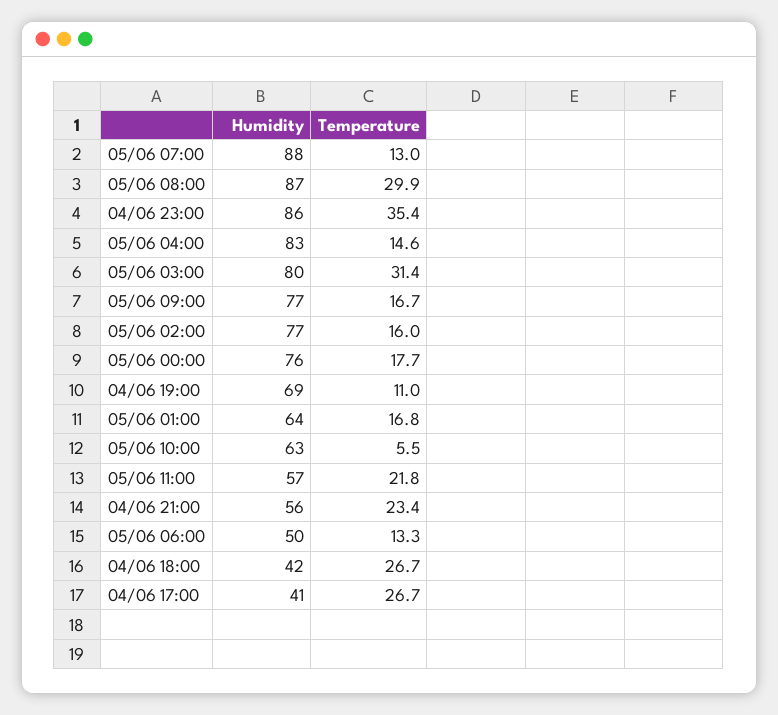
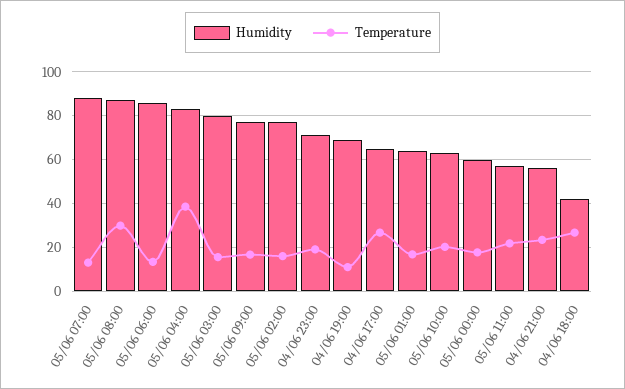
  {
    "Humidity": {
      "05/06 07:00": 88,
      "05/06 08:00": 87,
-     "04/06 23:00": 86,
+     "04/06 23:00": 70,
      "05/06 04:00": 83,
      "05/06 03:00": 80,
      "05/06 09:00": 77,
      "05/06 02:00": 77,
-     "05/06 00:00": 76,
+     "05/06 00:00": 60,
      "04/06 19:00": 69,
      "05/06 01:00": 64,
      "05/06 10:00": 63,
      "05/06 11:00": 57,
      "04/06 21:00": 56,
-     "05/06 06:00": 50,
+     "05/06 06:00": 85,
      "04/06 18:00": 42,
-     "04/06 17:00": 41
+     "04/06 17:00": 65
    },
    "Temperature": {
      "05/06 07:00": 13,
      "05/06 08:00": 29.9,
-     "04/06 23:00": 35.4,
+     "04/06 23:00": 20,
-     "05/06 04:00": 14.6,
+     "05/06 04:00": 40,
-     "05/06 03:00": 31.4,
+     "05/06 03:00": 15,
      "05/06 09:00": 16.7,
      "05/06 02:00": 16,
      "05/06 00:00": 17.7,
      "04/06 19:00": 11,
      "05/06 01:00": 16.8,
-     "05/06 10:00": 5.5,
+     "05/06 10:00": 20,
      "05/06 11:00": 21.8,
      "04/06 21:00": 23.4,
      "05/06 06:00": 13.3,
      "04/06 18:00": 26.7,
      "04/06 17:00": 26.7
    }
  }

